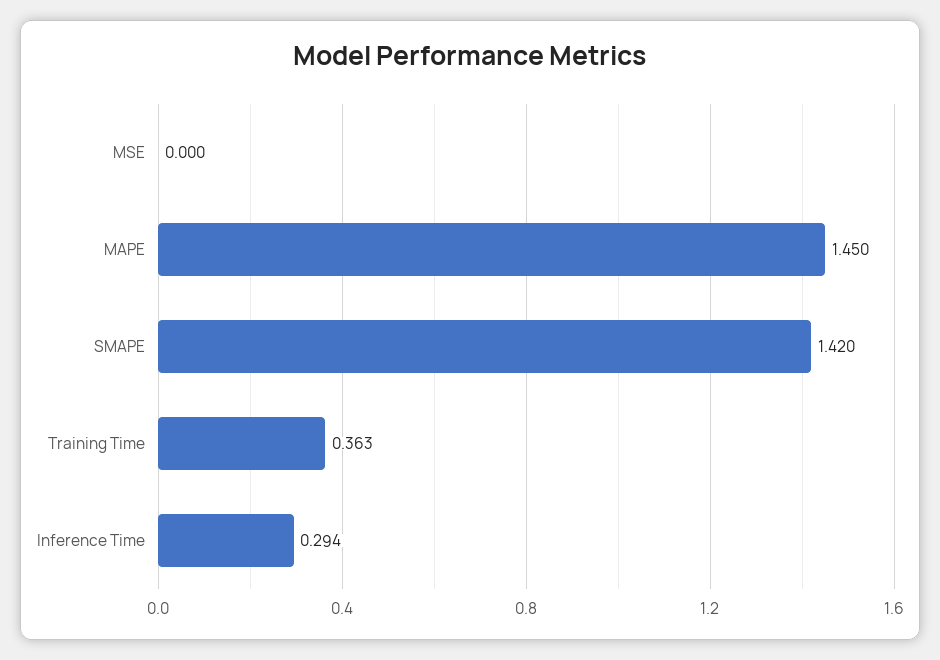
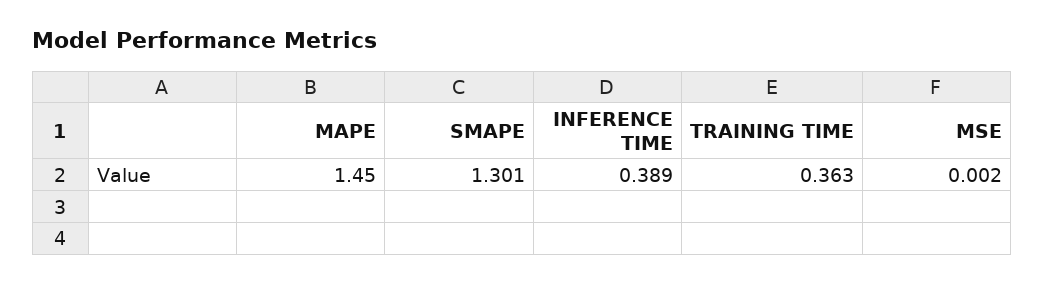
  {
-   "MSE": 0,
+   "MSE": 0.002,
    "MAPE": 1.45,
-   "SMAPE": 1.42,
+   "SMAPE": 1.301,
    "Training Time": 0.363,
-   "Inference Time": 0.294
+   "Inference Time": 0.389
  }

